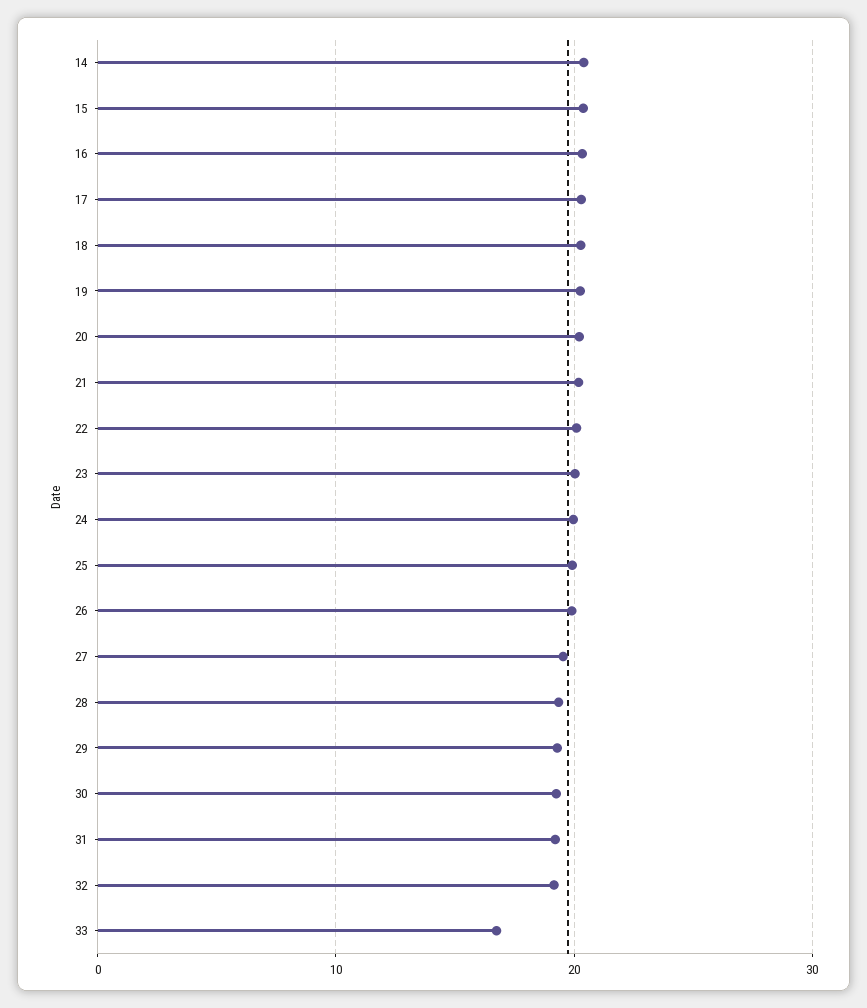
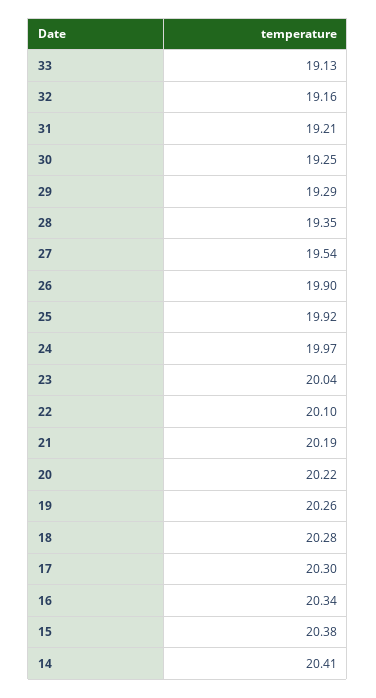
  {
    "14": 20.41,
    "15": 20.38,
    "16": 20.34,
    "17": 20.3,
    "18": 20.28,
    "19": 20.26,
    "20": 20.22,
    "21": 20.19,
    "22": 20.1,
    "23": 20.04,
    "24": 19.97,
    "25": 19.92,
    "26": 19.9,
    "27": 19.54,
    "28": 19.35,
    "29": 19.29,
    "30": 19.25,
    "31": 19.21,
    "32": 19.16,
-   "33": 17
+   "33": 19.13
  }

